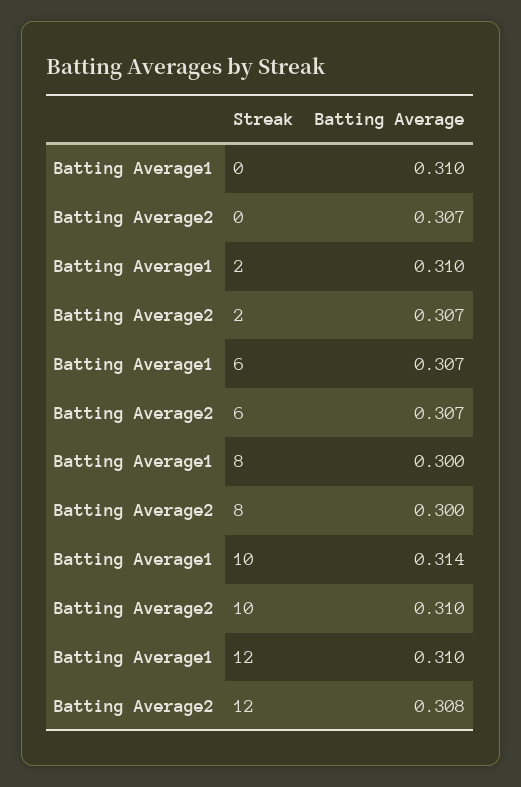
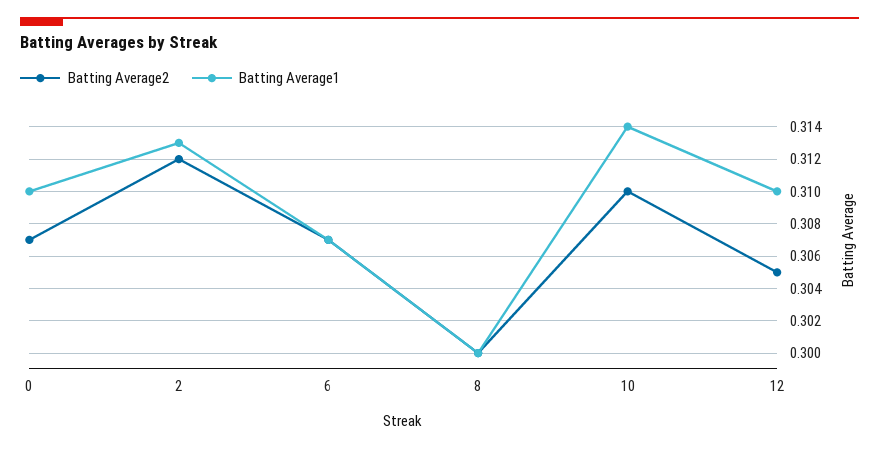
  {
    "Batting Average1": {
      "0": 0.31,
-     "2": 0.31,
+     "2": 0.313,
      "6": 0.307,
      "8": 0.3,
      "10": 0.314,
      "12": 0.31
    },
    "Batting Average2": {
      "0": 0.307,
-     "2": 0.307,
+     "2": 0.312,
      "6": 0.307,
      "8": 0.3,
      "10": 0.31,
-     "12": 0.308
+     "12": 0.305
    }
  }

